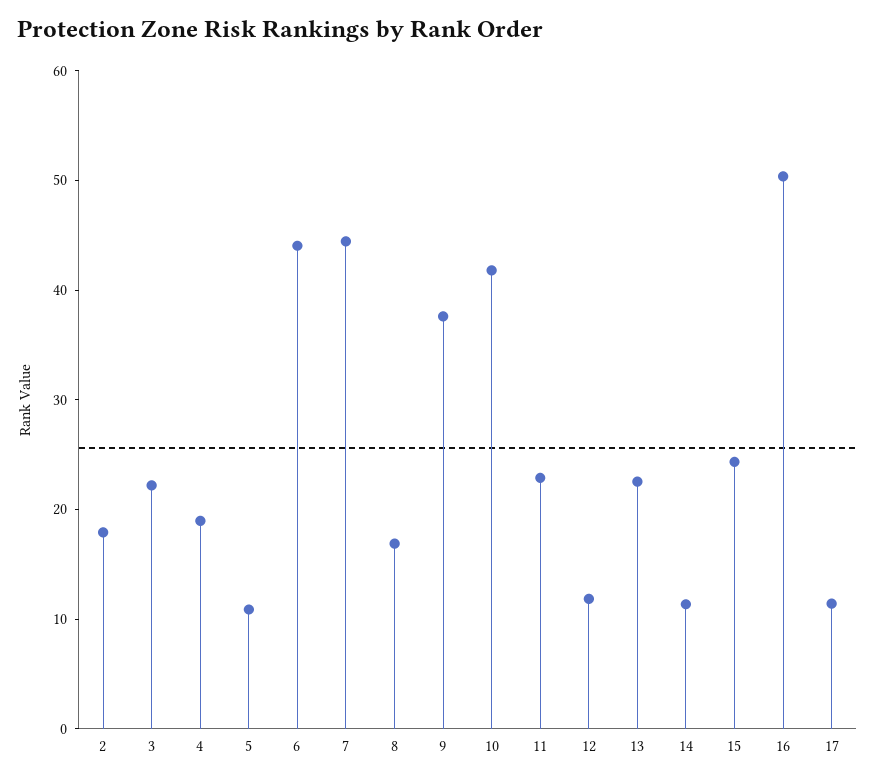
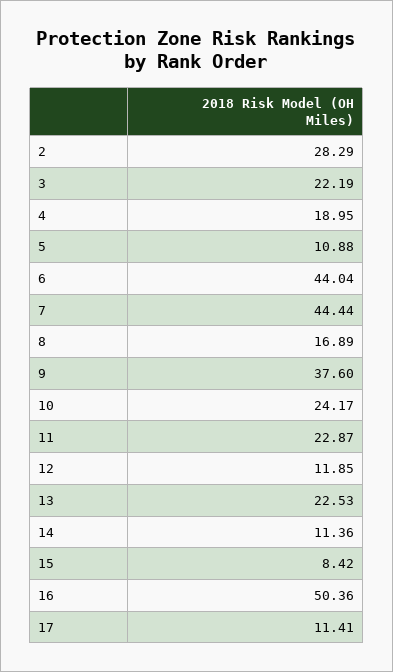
  {
-   "2": 18,
+   "2": 28.29,
    "3": 22.19,
    "4": 18.95,
    "5": 10.88,
    "6": 44.04,
    "7": 44.44,
    "8": 16.89,
    "9": 37.6,
-   "10": 42,
+   "10": 24.17,
    "11": 22.87,
    "12": 11.85,
    "13": 22.53,
    "14": 11.36,
-   "15": 24,
+   "15": 8.42,
    "16": 50.36,
    "17": 11.41
  }

